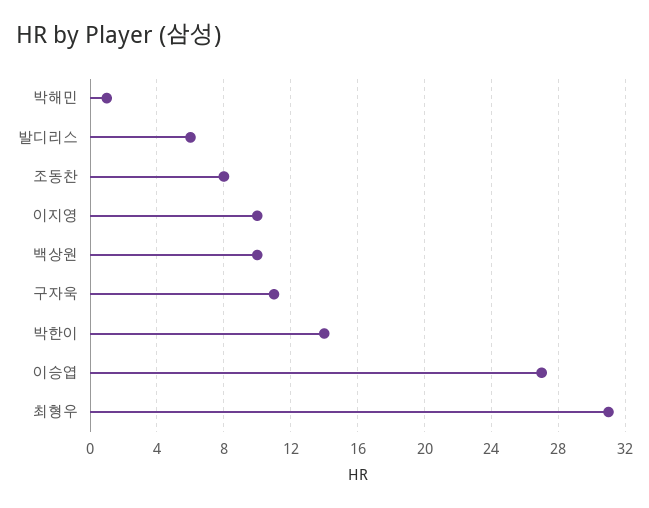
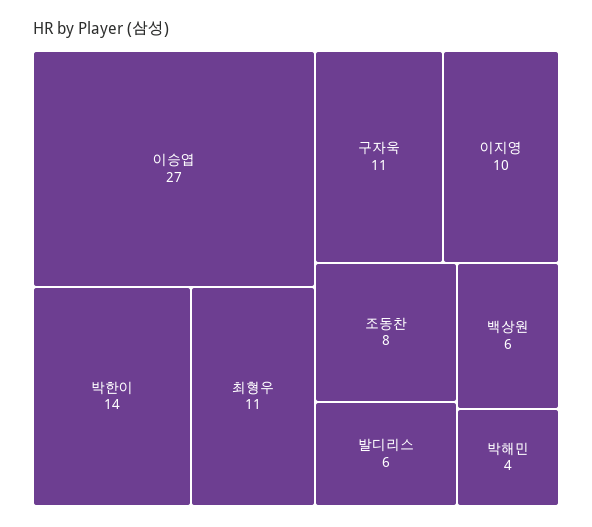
  {
-   "박해민": 1,
+   "박해민": 4,
    "발디리스": 6,
    "조동찬": 8,
    "이지영": 10,
-   "백상원": 10,
+   "백상원": 6,
    "구자욱": 11,
    "박한이": 14,
    "이승엽": 27,
-   "최형우": 31
+   "최형우": 11
  }

